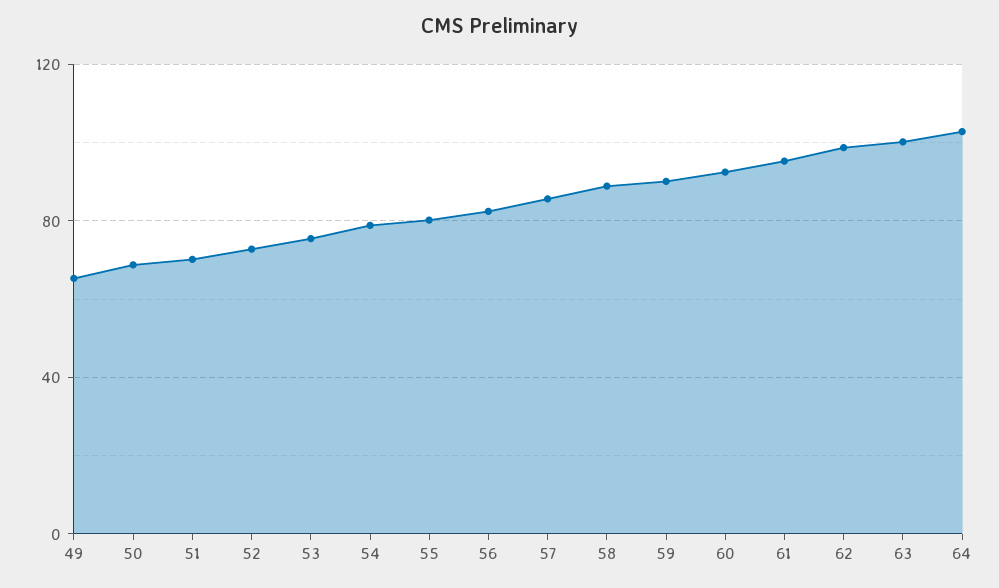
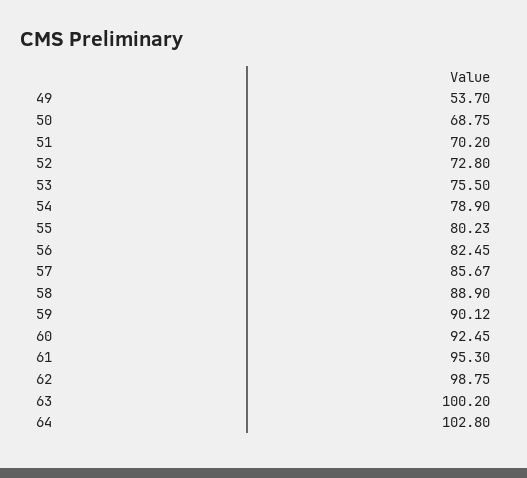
  {
-   "49": 65,
+   "49": 53.7,
    "50": 68.75,
    "51": 70.2,
    "52": 72.8,
    "53": 75.5,
    "54": 78.9,
    "55": 80.23,
    "56": 82.45,
    "57": 85.67,
    "58": 88.9,
    "59": 90.12,
    "60": 92.45,
    "61": 95.3,
    "62": 98.75,
    "63": 100.2,
    "64": 102.8
  }

